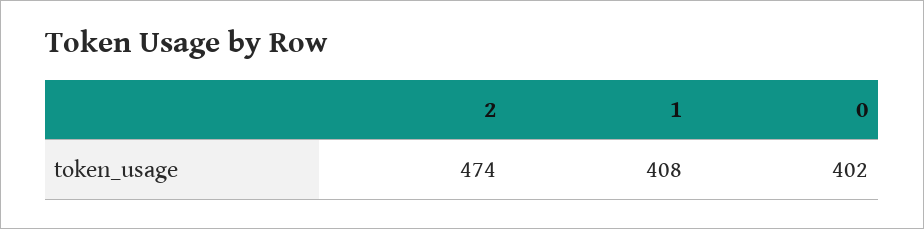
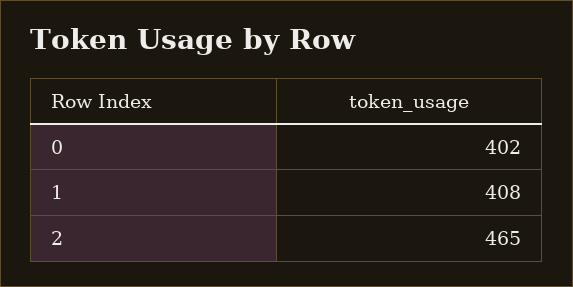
  {
-   "2": 474,
+   "2": 465,
    "1": 408,
    "0": 402
  }

